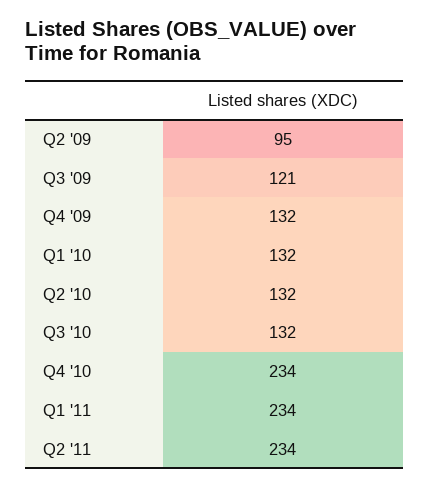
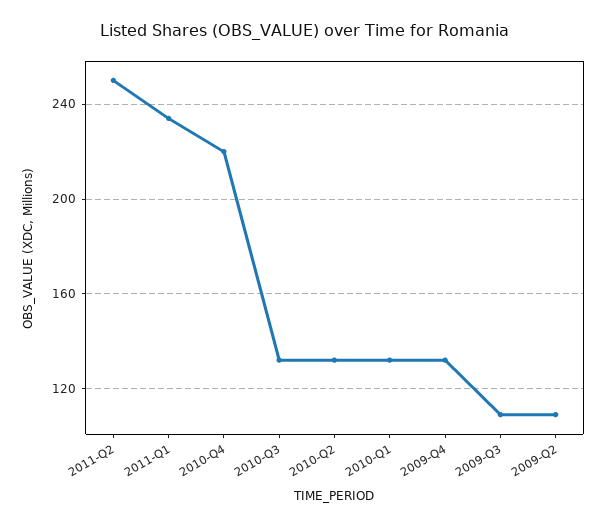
  {
-   "Q2 '09": 95,
+   "Q2 '09": 110,
-   "Q3 '09": 121,
+   "Q3 '09": 110,
    "Q4 '09": 132,
    "Q1 '10": 132,
    "Q2 '10": 132,
    "Q3 '10": 132,
-   "Q4 '10": 234,
+   "Q4 '10": 220,
    "Q1 '11": 234,
-   "Q2 '11": 234
+   "Q2 '11": 250
  }

